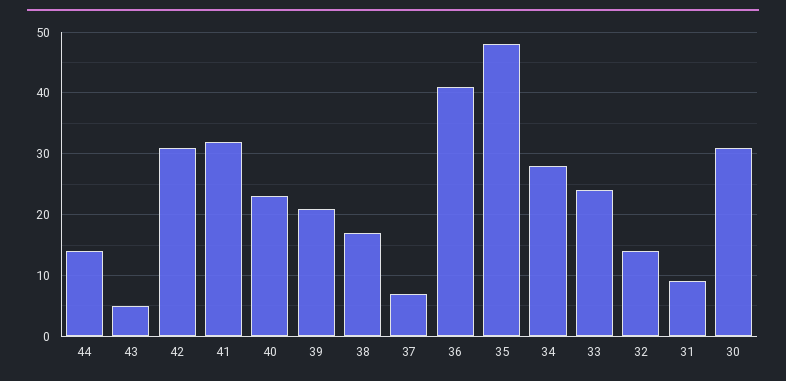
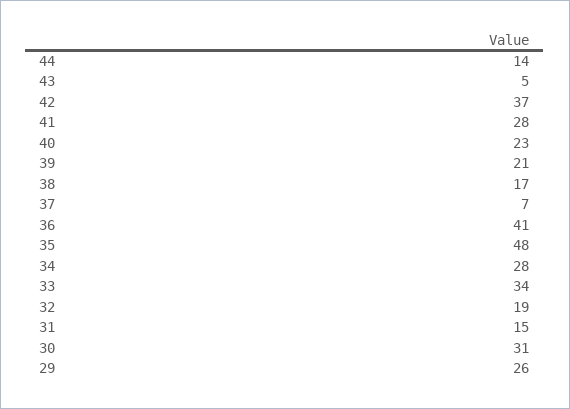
  {
    "44": 14,
    "43": 5,
-   "42": 31,
+   "42": 37,
-   "41": 32,
+   "41": 28,
    "40": 23,
    "39": 21,
    "38": 17,
    "37": 7,
    "36": 41,
    "35": 48,
    "34": 28,
-   "33": 24,
+   "33": 34,
-   "32": 14,
+   "32": 19,
-   "31": 9,
+   "31": 15,
-   "30": 31
+   "30": 31,
+   "29": 26
  }

